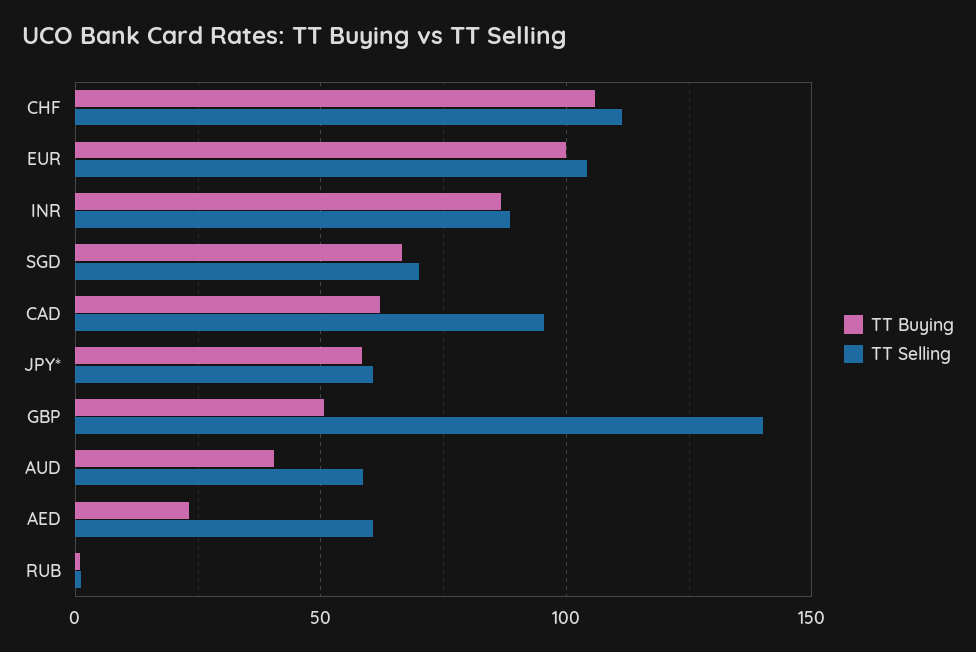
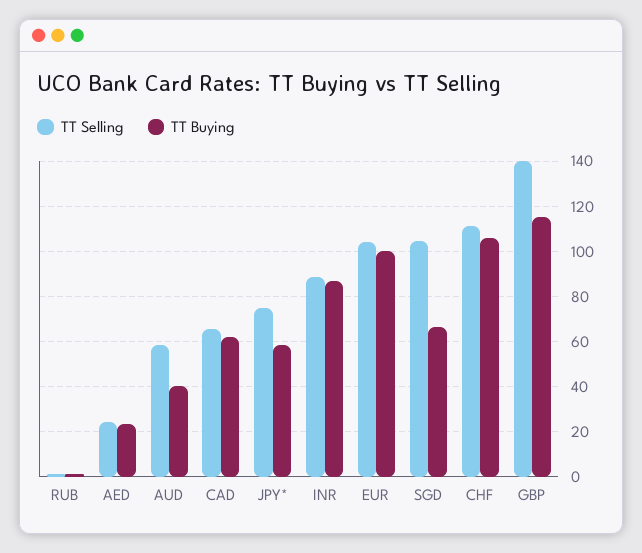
  {
    "TT Buying": {
      "CHF": 105,
      "EUR": 100,
      "INR": 85,
      "SGD": 65,
      "CAD": 60,
      "JPY*": 60,
-     "GBP": 50,
+     "GBP": 115,
      "AUD": 40,
      "AED": 25,
      "RUB": 0
    },
    "TT Selling": {
      "CHF": 110,
      "EUR": 105,
      "INR": 90,
-     "SGD": 70,
+     "SGD": 105,
-     "CAD": 95,
+     "CAD": 65,
-     "JPY*": 60,
+     "JPY*": 75,
      "GBP": 140,
      "AUD": 60,
-     "AED": 60,
+     "AED": 25,
      "RUB": 0
    }
  }

